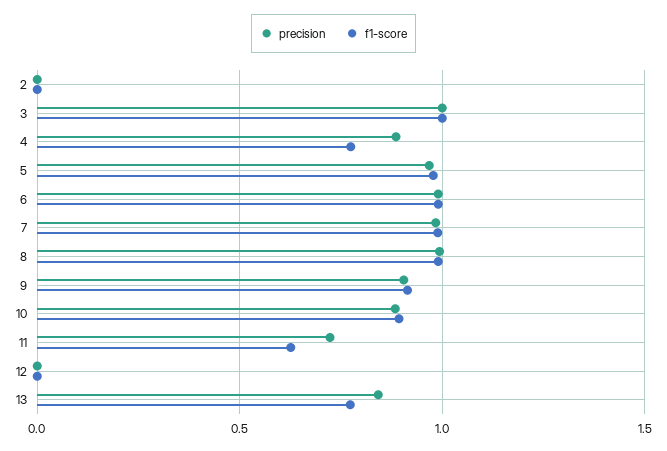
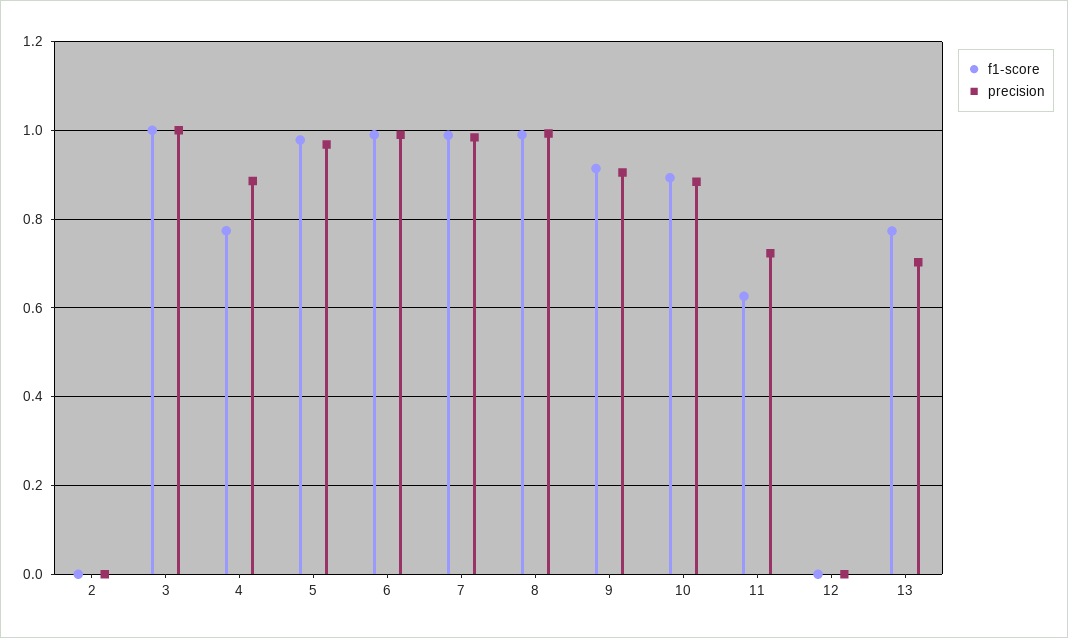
  {
    "precision": {
      "2": 0,
      "3": 1,
      "4": 0.88,
      "5": 0.96,
      "6": 1,
      "7": 0.98,
      "8": 1,
      "9": 0.9,
      "10": 0.88,
      "11": 0.72,
      "12": 0,
-     "13": 0.85
+     "13": 0.7
    },
    "f1-score": {
      "2": 0,
      "3": 1,
      "4": 0.78,
      "5": 0.98,
      "6": 1,
      "7": 0.98,
      "8": 1,
      "9": 0.92,
      "10": 0.9,
      "11": 0.62,
      "12": 0,
      "13": 0.78
    }
  }

